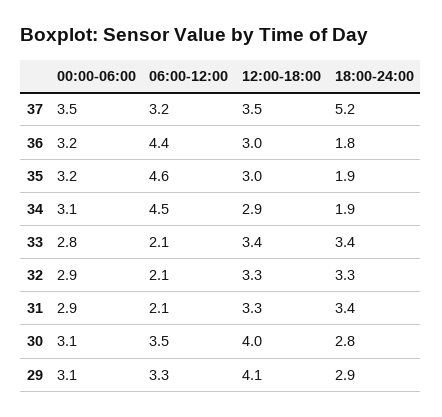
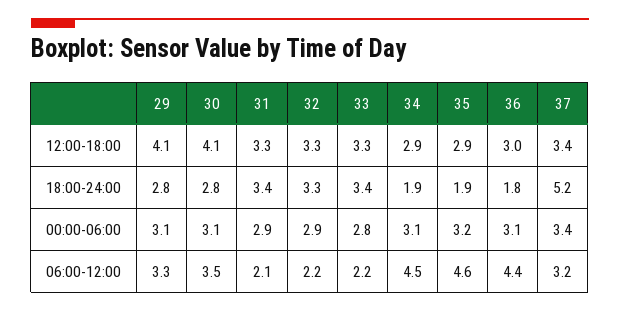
  {
    "00:00-06:00": {
-     "37": 3.5,
+     "37": 3.4,
-     "36": 3.2,
+     "36": 3.1,
      "35": 3.2,
      "34": 3.1,
      "33": 2.8,
      "32": 2.9,
      "31": 2.9,
      "30": 3.1,
      "29": 3.1
    },
    "06:00-12:00": {
      "37": 3.2,
      "36": 4.4,
      "35": 4.6,
      "34": 4.5,
-     "33": 2.1,
+     "33": 2.2,
-     "32": 2.1,
+     "32": 2.2,
      "31": 2.1,
      "30": 3.5,
      "29": 3.3
    },
    "12:00-18:00": {
-     "37": 3.5,
+     "37": 3.4,
      "36": 3,
-     "35": 3,
+     "35": 2.9,
      "34": 2.9,
-     "33": 3.4,
+     "33": 3.3,
      "32": 3.3,
      "31": 3.3,
-     "30": 4,
+     "30": 4.1,
      "29": 4.1
    },
    "18:00-24:00": {
      "37": 5.2,
      "36": 1.8,
      "35": 1.9,
      "34": 1.9,
      "33": 3.4,
      "32": 3.3,
      "31": 3.4,
      "30": 2.8,
-     "29": 2.9
+     "29": 2.8
    }
  }

